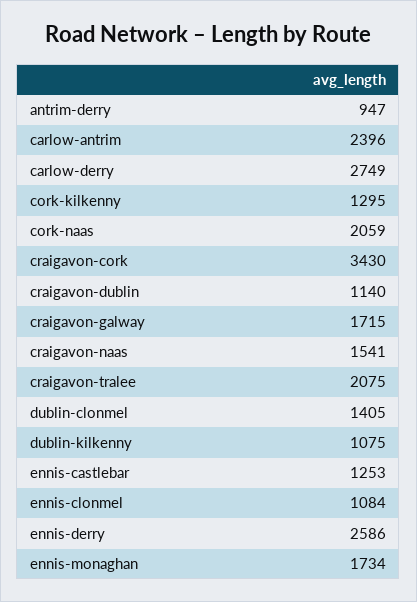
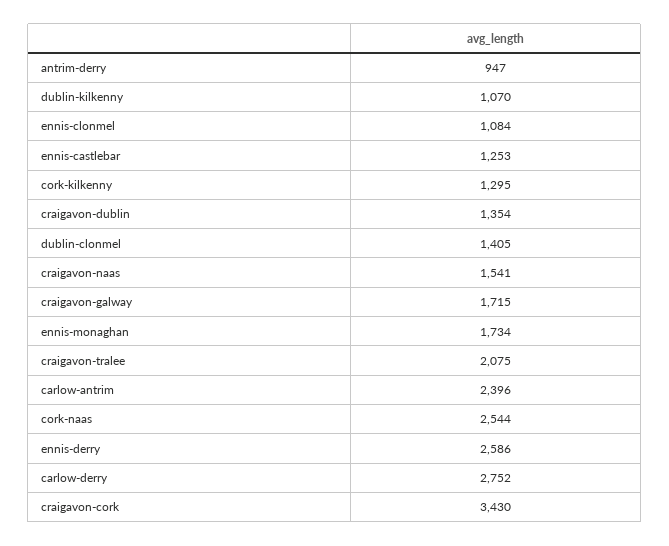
  {
    "antrim-derry": 947,
    "carlow-antrim": 2396,
-   "carlow-derry": 2749,
+   "carlow-derry": 2752,
    "cork-kilkenny": 1295,
-   "cork-naas": 2059,
+   "cork-naas": 2544,
    "craigavon-cork": 3430,
-   "craigavon-dublin": 1140,
+   "craigavon-dublin": 1354,
    "craigavon-galway": 1715,
    "craigavon-naas": 1541,
    "craigavon-tralee": 2075,
    "dublin-clonmel": 1405,
-   "dublin-kilkenny": 1075,
+   "dublin-kilkenny": 1070,
    "ennis-castlebar": 1253,
    "ennis-clonmel": 1084,
    "ennis-derry": 2586,
    "ennis-monaghan": 1734
  }

